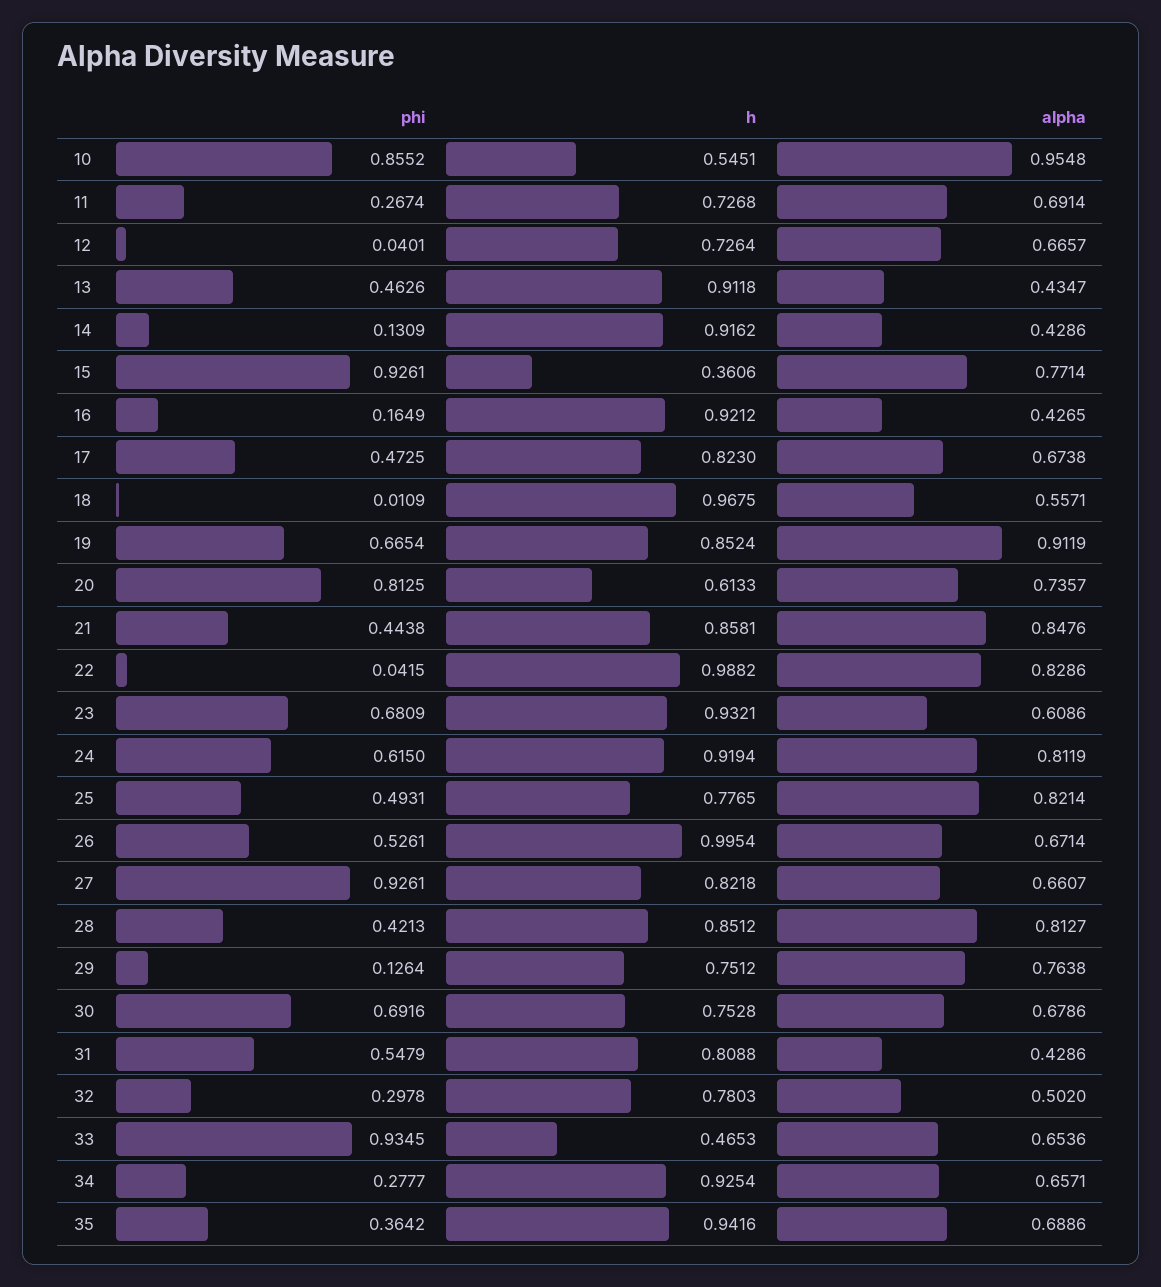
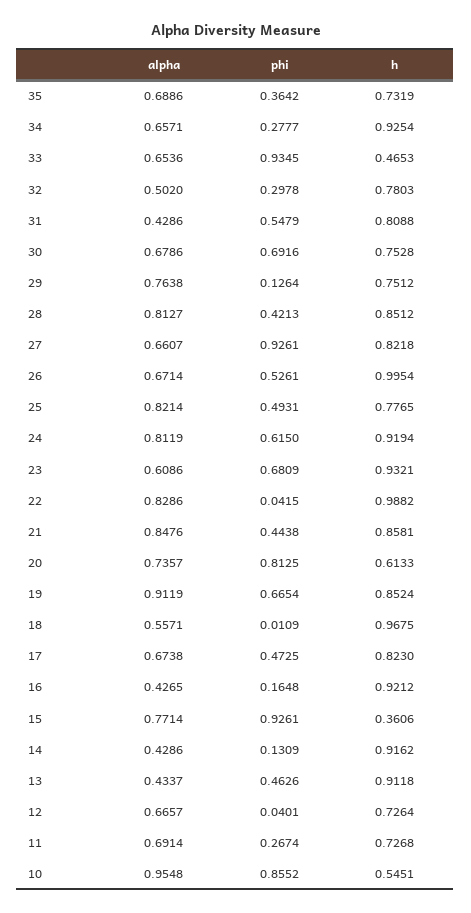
  {
    "phi": {
      "10": 0.8552,
      "11": 0.2674,
      "12": 0.0401,
      "13": 0.4626,
      "14": 0.1309,
      "15": 0.9261,
-     "16": 0.1649,
+     "16": 0.1648,
      "17": 0.4725,
      "18": 0.0109,
      "19": 0.6654,
      "20": 0.8125,
      "21": 0.4438,
      "22": 0.0415,
      "23": 0.6809,
      "24": 0.615,
      "25": 0.4931,
      "26": 0.5261,
      "27": 0.9261,
      "28": 0.4213,
      "29": 0.1264,
      "30": 0.6916,
      "31": 0.5479,
      "32": 0.2978,
      "33": 0.9345,
      "34": 0.2777,
      "35": 0.3642
    },
    "h": {
      "10": 0.5451,
      "11": 0.7268,
      "12": 0.7264,
      "13": 0.9118,
      "14": 0.9162,
      "15": 0.3606,
      "16": 0.9212,
      "17": 0.823,
      "18": 0.9675,
      "19": 0.8524,
      "20": 0.6133,
      "21": 0.8581,
      "22": 0.9882,
      "23": 0.9321,
      "24": 0.9194,
      "25": 0.7765,
      "26": 0.9954,
      "27": 0.8218,
      "28": 0.8512,
      "29": 0.7512,
      "30": 0.7528,
      "31": 0.8088,
      "32": 0.7803,
      "33": 0.4653,
      "34": 0.9254,
-     "35": 0.9416
+     "35": 0.7319
    },
    "alpha": {
      "10": 0.9548,
      "11": 0.6914,
      "12": 0.6657,
-     "13": 0.4347,
+     "13": 0.4337,
      "14": 0.4286,
      "15": 0.7714,
      "16": 0.4265,
      "17": 0.6738,
      "18": 0.5571,
      "19": 0.9119,
      "20": 0.7357,
      "21": 0.8476,
      "22": 0.8286,
      "23": 0.6086,
      "24": 0.8119,
      "25": 0.8214,
      "26": 0.6714,
      "27": 0.6607,
      "28": 0.8127,
      "29": 0.7638,
      "30": 0.6786,
      "31": 0.4286,
      "32": 0.502,
      "33": 0.6536,
      "34": 0.6571,
      "35": 0.6886
    }
  }

